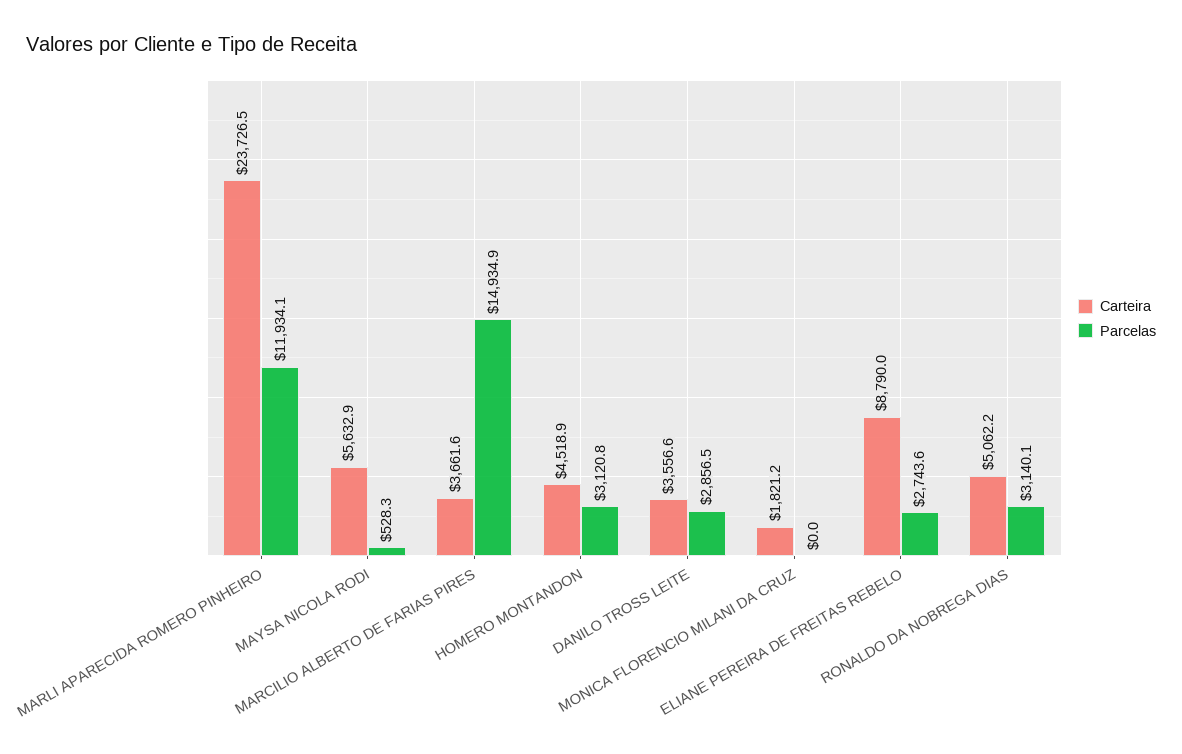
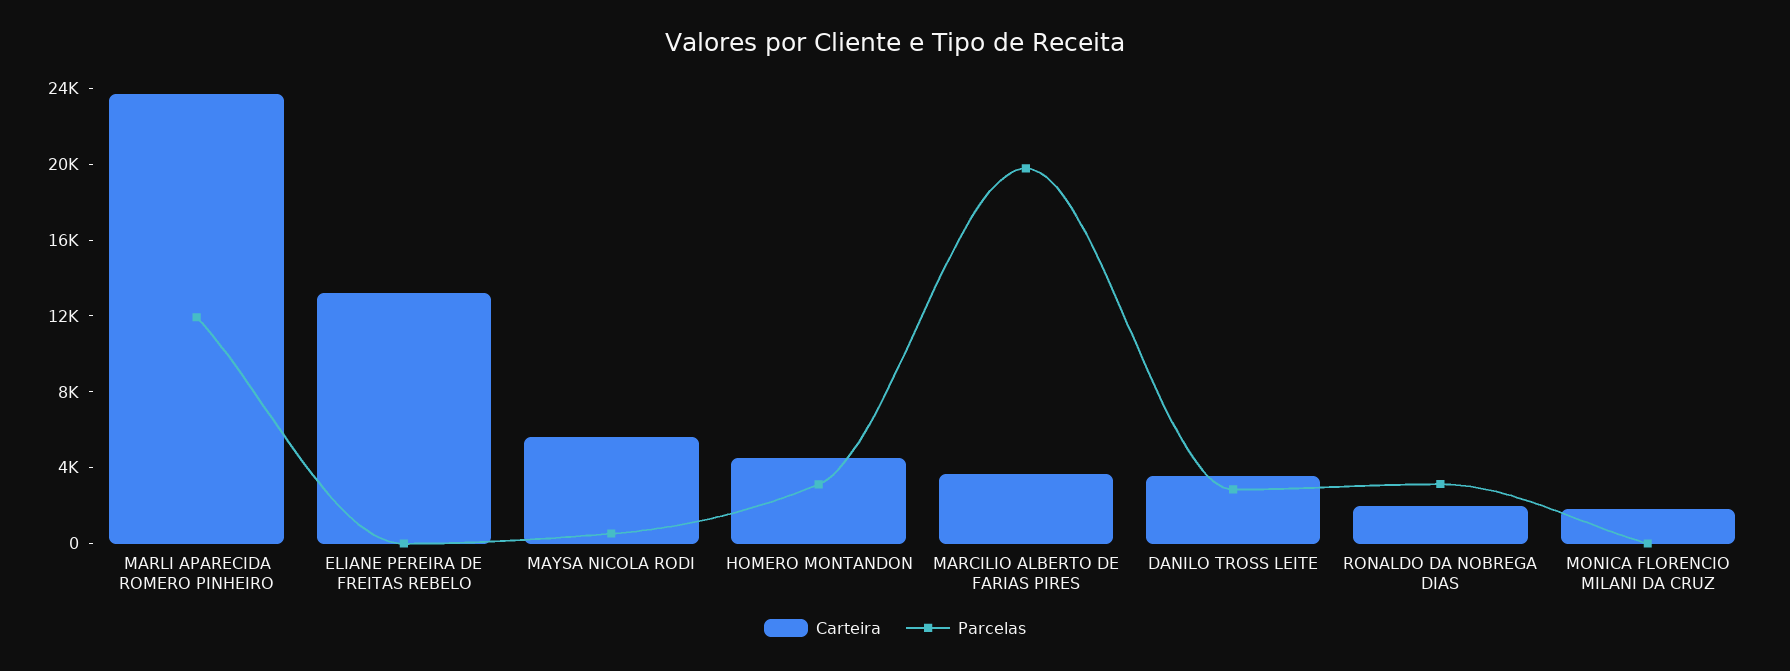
  {
    "Carteira": {
      "MARLI APARECIDA ROMERO PINHEIRO": 23726.5,
      "MAYSA NICOLA RODI": 5632.9,
      "MARCILIO ALBERTO DE FARIAS PIRES": 3661.6,
      "HOMERO MONTANDON": 4518.9,
      "DANILO TROSS LEITE": 3556.6,
      "MONICA FLORENCIO MILANI DA CRUZ": 1821.2,
-     "ELIANE PEREIRA DE FREITAS REBELO": 8790,
+     "ELIANE PEREIRA DE FREITAS REBELO": 13000,
-     "RONALDO DA NOBREGA DIAS": 5062.2
+     "RONALDO DA NOBREGA DIAS": 2000
    },
    "Parcelas": {
      "MARLI APARECIDA ROMERO PINHEIRO": 11934.1,
      "MAYSA NICOLA RODI": 528.3,
-     "MARCILIO ALBERTO DE FARIAS PIRES": 14934.9,
+     "MARCILIO ALBERTO DE FARIAS PIRES": 20000,
      "HOMERO MONTANDON": 3120.8,
      "DANILO TROSS LEITE": 2856.5,
      "MONICA FLORENCIO MILANI DA CRUZ": 0,
-     "ELIANE PEREIRA DE FREITAS REBELO": 2743.6,
+     "ELIANE PEREIRA DE FREITAS REBELO": 0,
      "RONALDO DA NOBREGA DIAS": 3140.1
    }
  }

